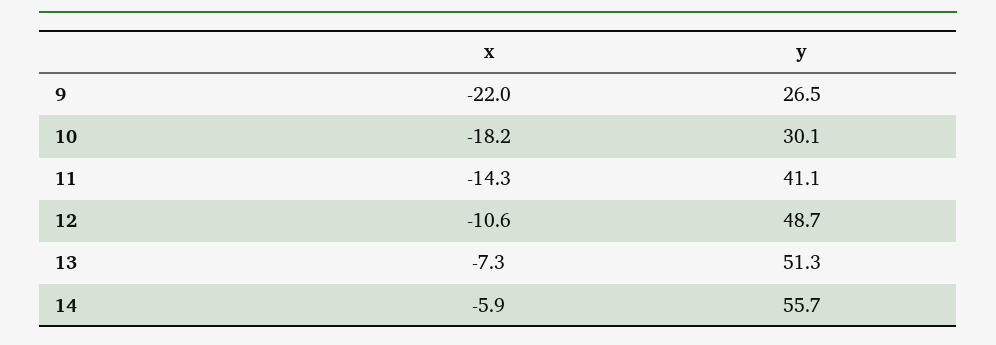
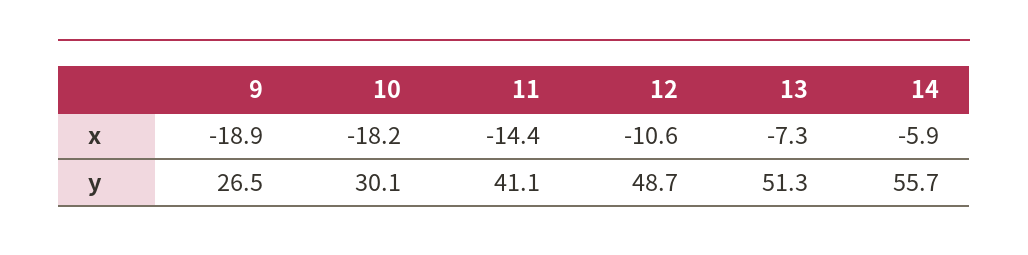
  {
    "x": {
-     "9": -22,
+     "9": -18.9,
      "10": -18.2,
-     "11": -14.3,
+     "11": -14.4,
      "12": -10.6,
      "13": -7.3,
      "14": -5.9
    },
    "y": {
      "9": 26.5,
      "10": 30.1,
      "11": 41.1,
      "12": 48.7,
      "13": 51.3,
      "14": 55.7
    }
  }

